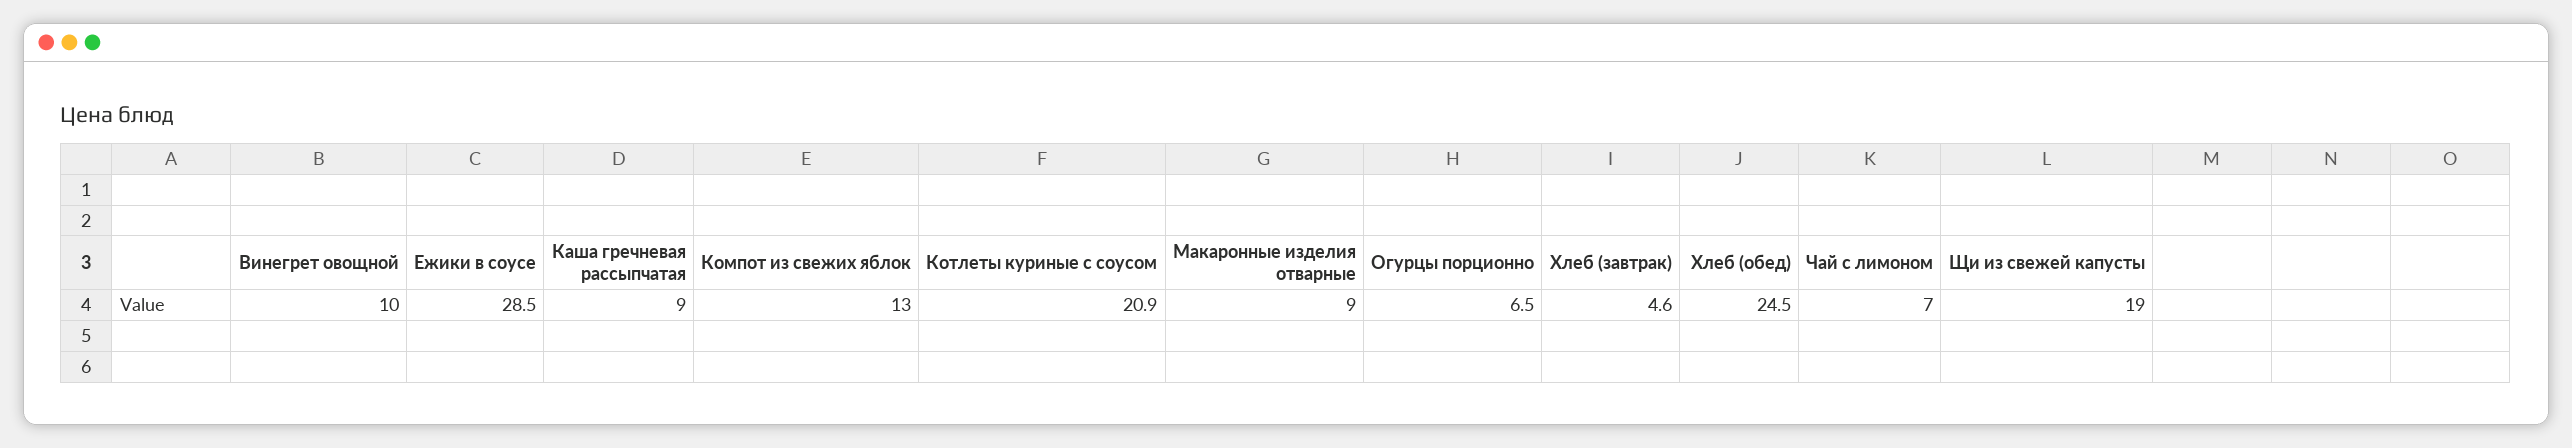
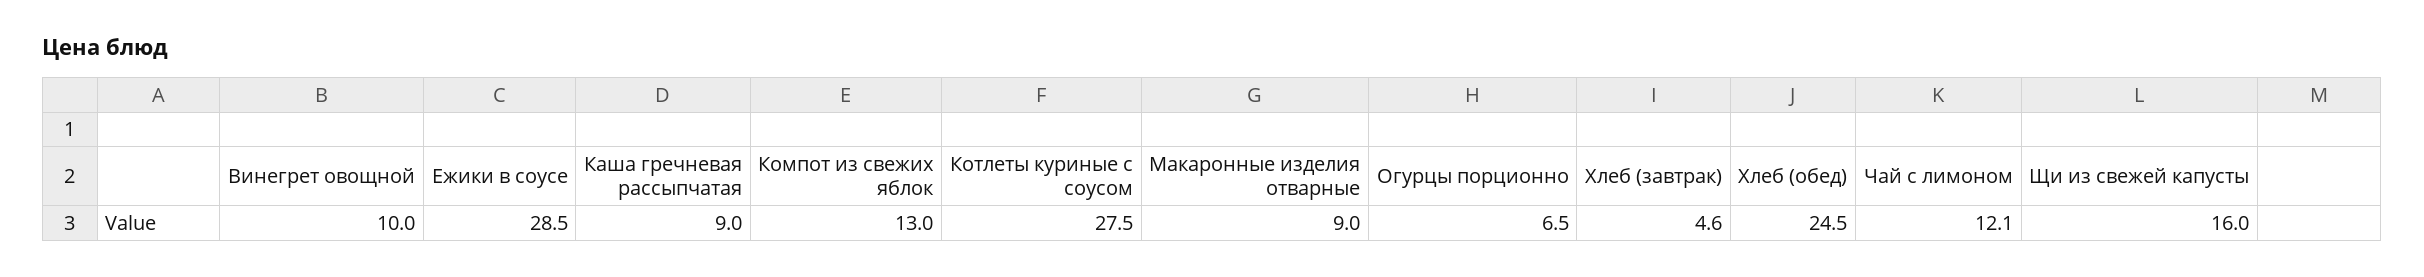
  {
    "Винегрет овощной": 10,
    "Ежики в соусе": 28.5,
    "Каша гречневая рассыпчатая": 9,
    "Компот из свежих яблок": 13,
-   "Котлеты куриные с соусом": 20.9,
+   "Котлеты куриные с соусом": 27.5,
    "Макаронные изделия отварные": 9,
    "Огурцы порционно": 6.5,
    "Хлеб (завтрак)": 4.6,
    "Хлеб (обед)": 24.5,
-   "Чай с лимоном": 7,
+   "Чай с лимоном": 12.1,
-   "Щи из свежей капусты": 19
+   "Щи из свежей капусты": 16
  }

